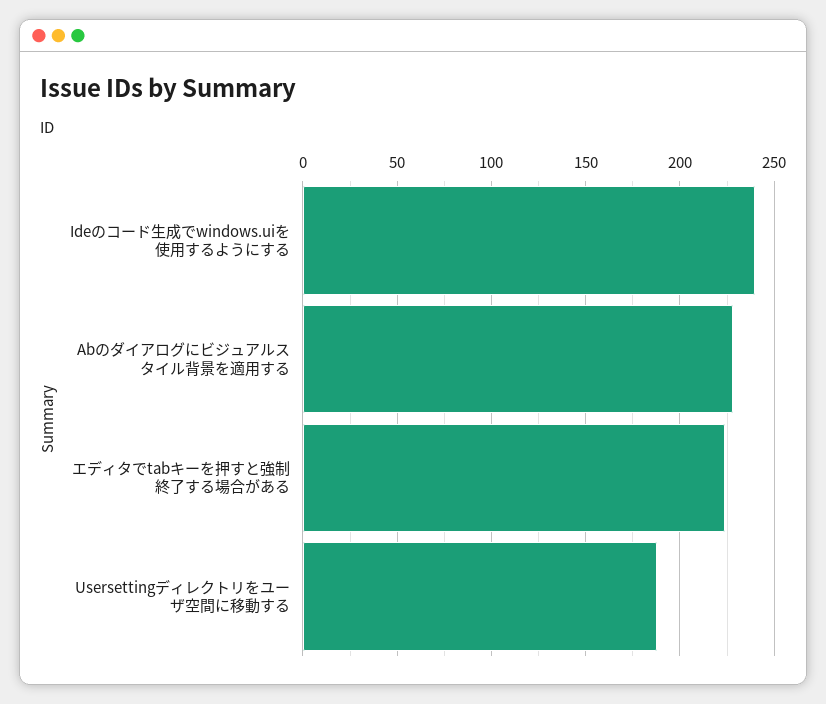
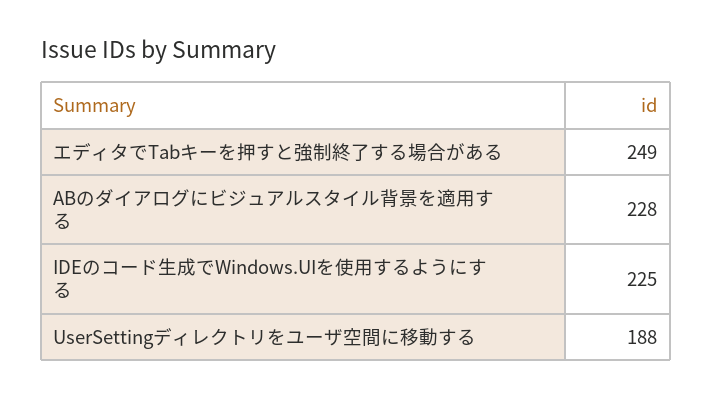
  {
-   "Ideのコード生成でwindows.uiを使用するようにする": 240,
+   "Ideのコード生成でwindows.uiを使用するようにする": 225,
    "Abのダイアログにビジュアルスタイル背景を適用する": 228,
-   "エディタでtabキーを押すと強制終了する場合がある": 225,
+   "エディタでtabキーを押すと強制終了する場合がある": 249,
    "Usersettingディレクトリをユーザ空間に移動する": 188
  }

